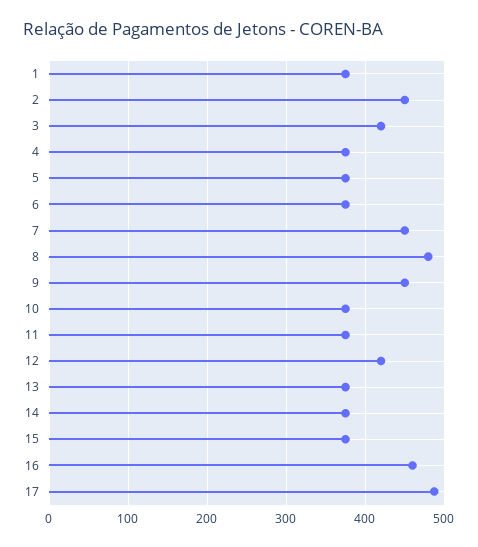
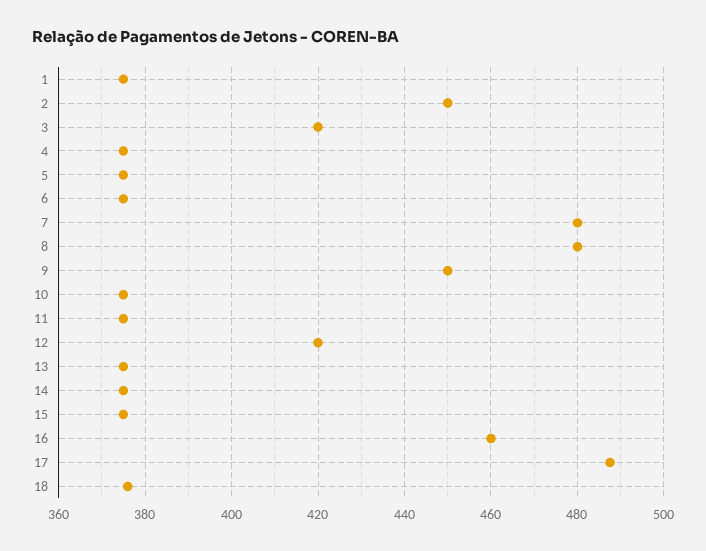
  {
    "1": 376,
    "2": 450,
    "3": 420,
    "4": 376,
    "5": 376,
    "6": 376,
-   "7": 450,
+   "7": 480,
    "8": 480,
    "9": 450,
    "10": 376,
    "11": 376,
    "12": 420,
    "13": 376,
    "14": 376,
    "15": 376,
    "16": 460,
-   "17": 488
+   "17": 488,
+   "18": 376
  }

